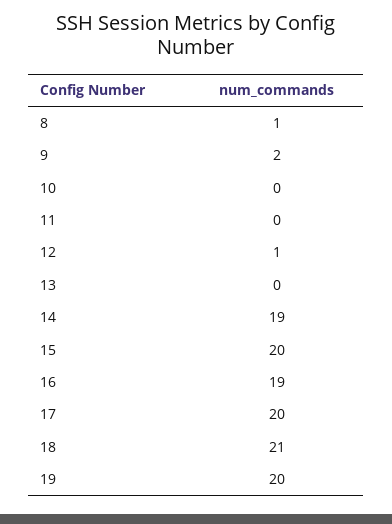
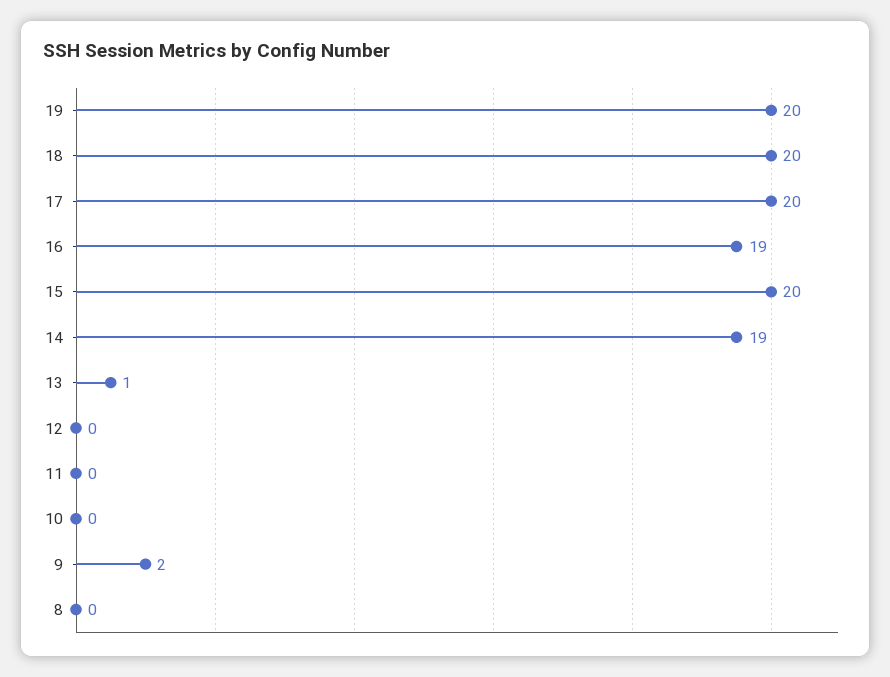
  {
-   "8": 1,
+   "8": 0,
    "9": 2,
    "10": 0,
    "11": 0,
-   "12": 1,
+   "12": 0,
-   "13": 0,
+   "13": 1,
    "14": 19,
    "15": 20,
    "16": 19,
    "17": 20,
-   "18": 21,
+   "18": 20,
    "19": 20
  }

